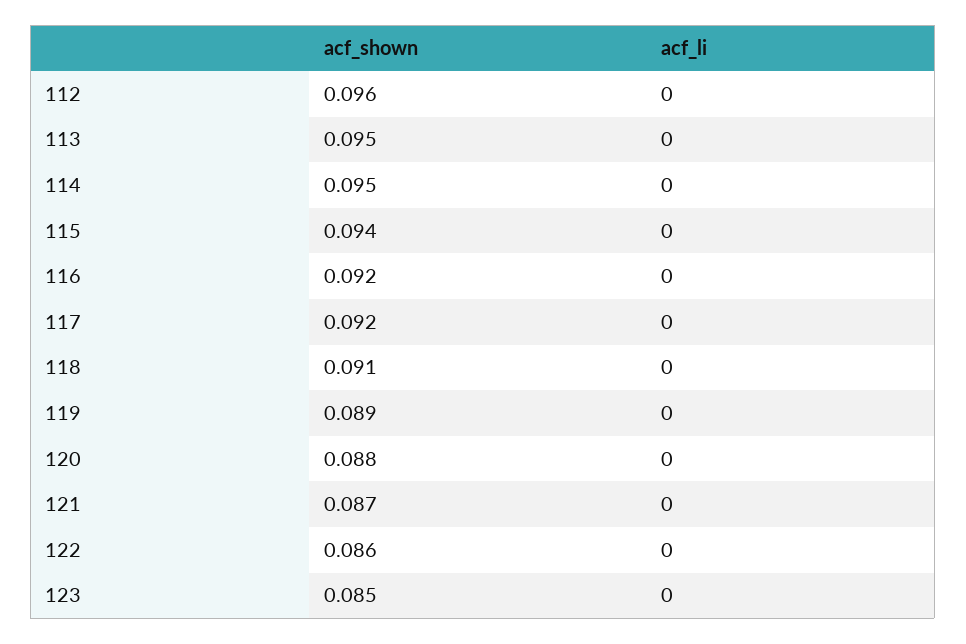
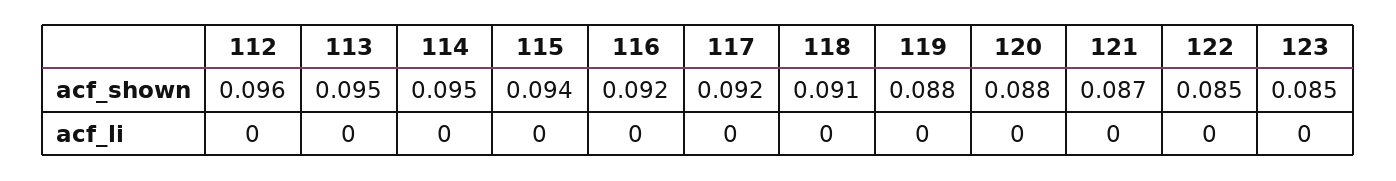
  {
    "acf_shown": {
      "112": 0.096,
      "113": 0.095,
      "114": 0.095,
      "115": 0.094,
      "116": 0.092,
      "117": 0.092,
      "118": 0.091,
-     "119": 0.089,
+     "119": 0.088,
      "120": 0.088,
      "121": 0.087,
-     "122": 0.086,
+     "122": 0.085,
      "123": 0.085
    },
    "acf_li": {
      "112": 0,
      "113": 0,
      "114": 0,
      "115": 0,
      "116": 0,
      "117": 0,
      "118": 0,
      "119": 0,
      "120": 0,
      "121": 0,
      "122": 0,
      "123": 0
    }
  }

